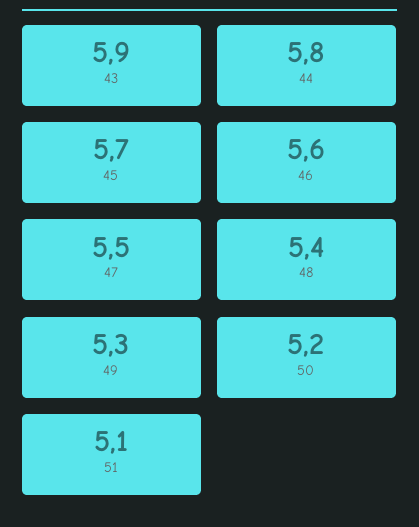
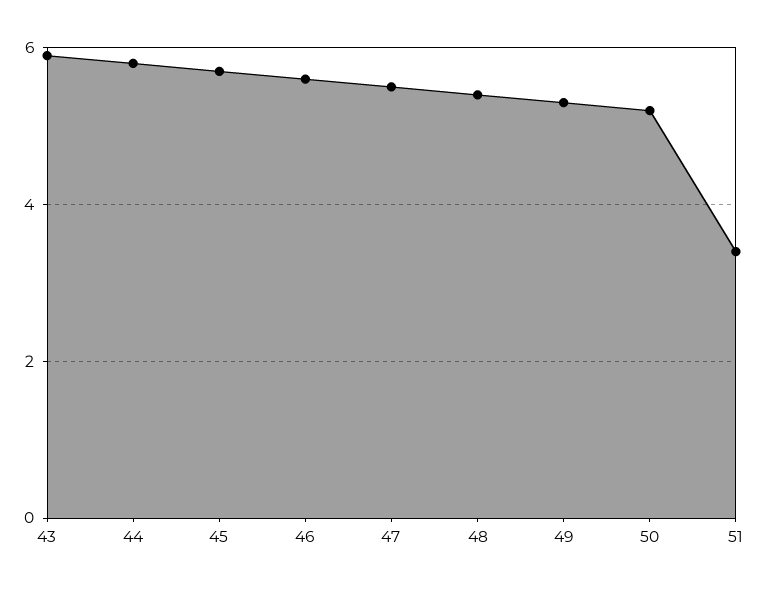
  {
    "43": 5.9,
    "44": 5.8,
    "45": 5.7,
    "46": 5.6,
    "47": 5.5,
    "48": 5.4,
    "49": 5.3,
    "50": 5.2,
-   "51": 5.1
+   "51": 3.5
  }

